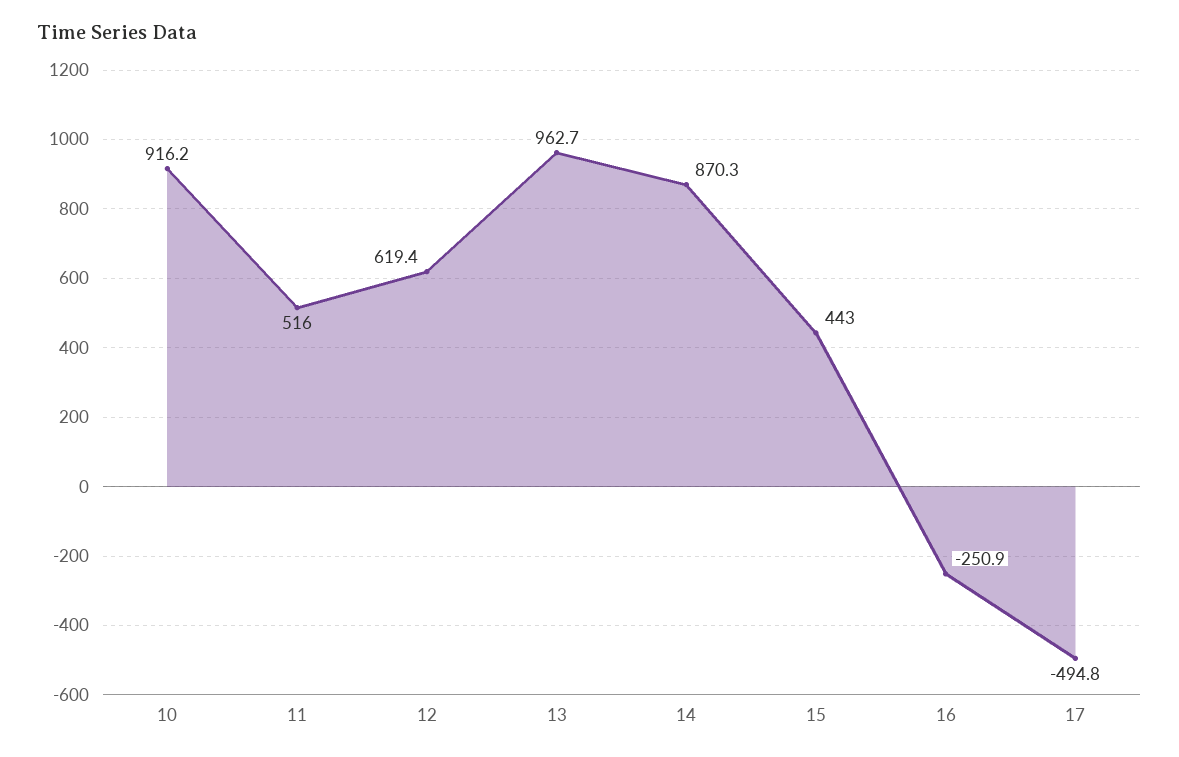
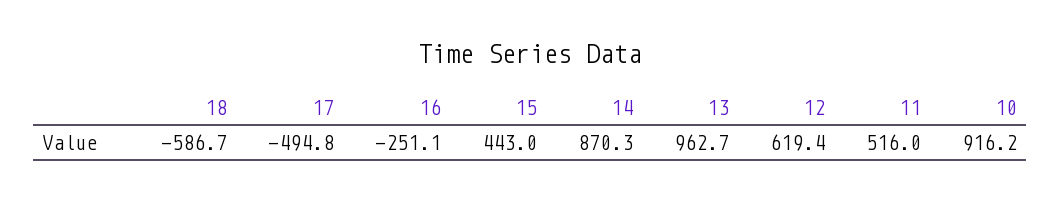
  {
    "10": 916.2,
    "11": 516,
    "12": 619.4,
    "13": 962.7,
    "14": 870.3,
    "15": 443,
-   "16": -250.9,
+   "16": -251.1,
-   "17": -494.8
+   "17": -494.8,
+   "18": -586.7
  }

